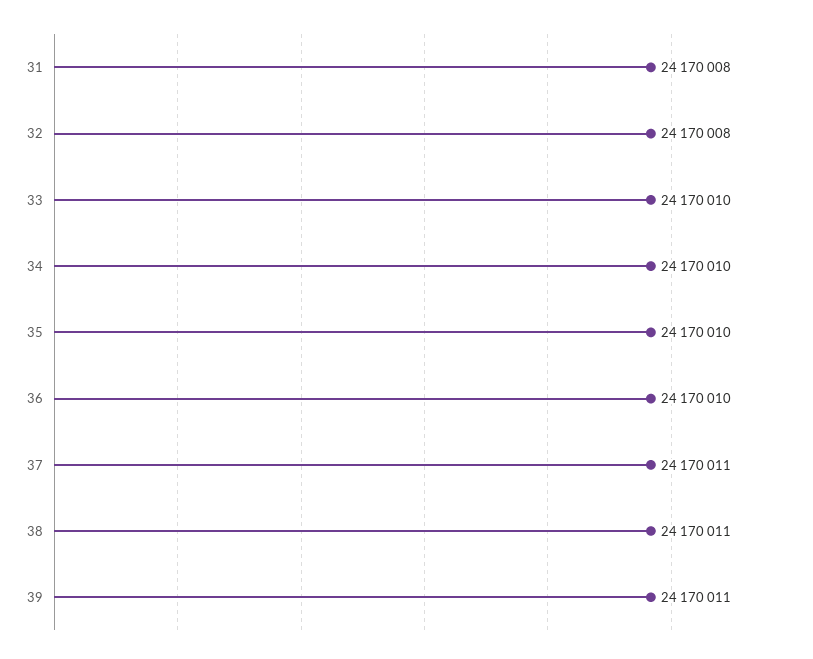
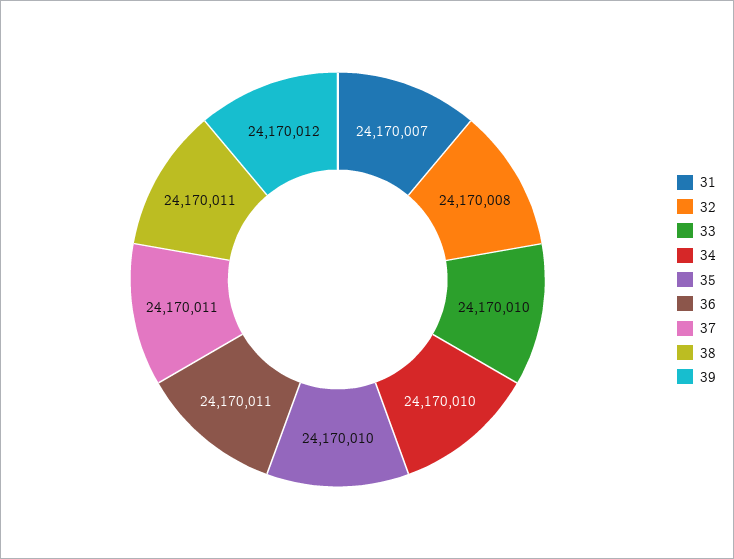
  {
-   "31": 24170008,
+   "31": 24170007,
    "32": 24170008,
    "33": 24170010,
    "34": 24170010,
    "35": 24170010,
-   "36": 24170010,
+   "36": 24170011,
    "37": 24170011,
    "38": 24170011,
-   "39": 24170011
+   "39": 24170012
  }

